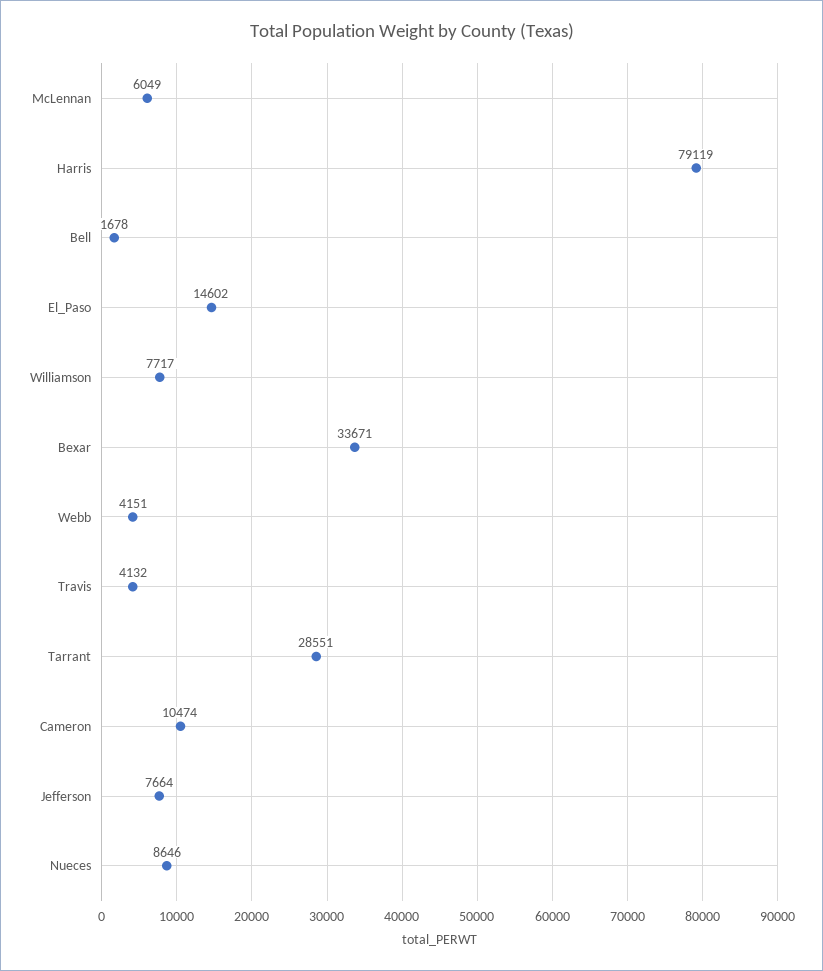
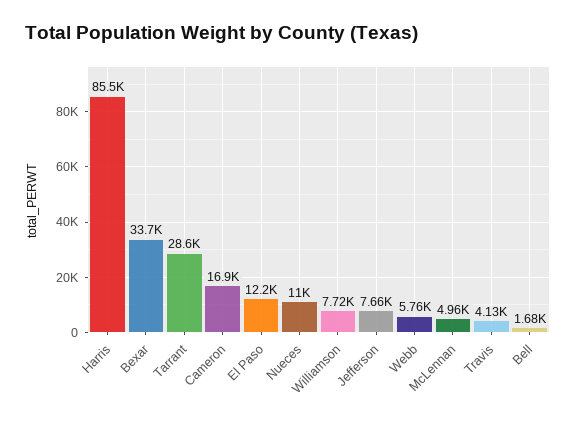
  {
-   "McLennan": 6049,
+   "McLennan": 4960,
-   "Harris": 79119,
+   "Harris": 85500,
    "Bell": 1678,
-   "El_Paso": 14602,
+   "El_Paso": 12200,
    "Williamson": 7717,
    "Bexar": 33671,
-   "Webb": 4151,
+   "Webb": 5760,
    "Travis": 4132,
    "Tarrant": 28551,
-   "Cameron": 10474,
+   "Cameron": 16900,
    "Jefferson": 7664,
-   "Nueces": 8646
+   "Nueces": 11000
  }

